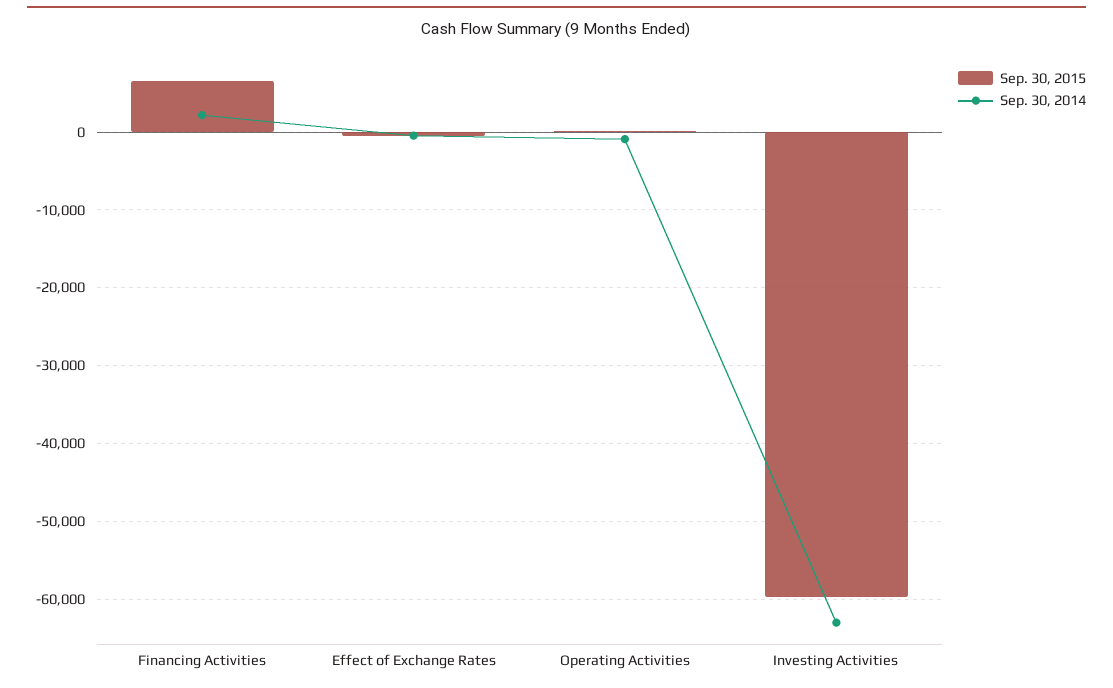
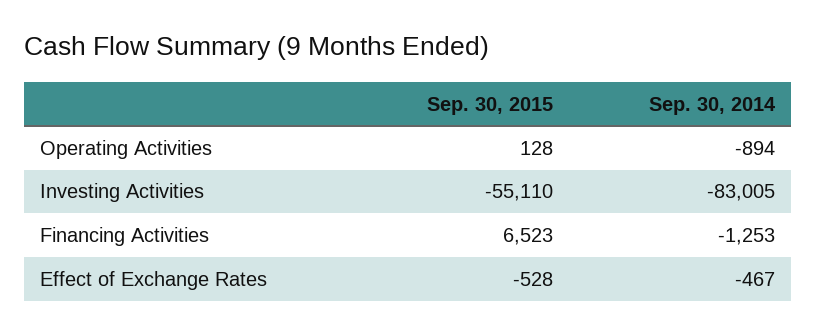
  {
    "Sep. 30, 2015": {
      "Financing Activities": 6523,
      "Effect of Exchange Rates": -528,
      "Operating Activities": 128,
-     "Investing Activities": -60000
+     "Investing Activities": -55110
    },
    "Sep. 30, 2014": {
-     "Financing Activities": 2000,
+     "Financing Activities": -1253,
      "Effect of Exchange Rates": -467,
      "Operating Activities": -894,
-     "Investing Activities": -63000
+     "Investing Activities": -83005
    }
  }

